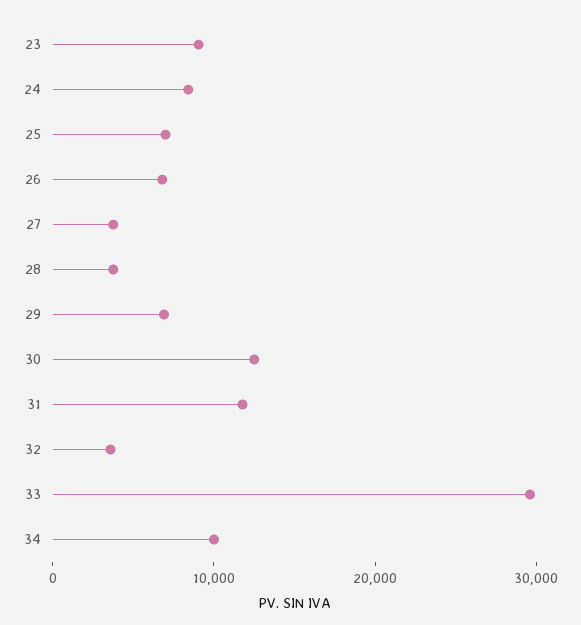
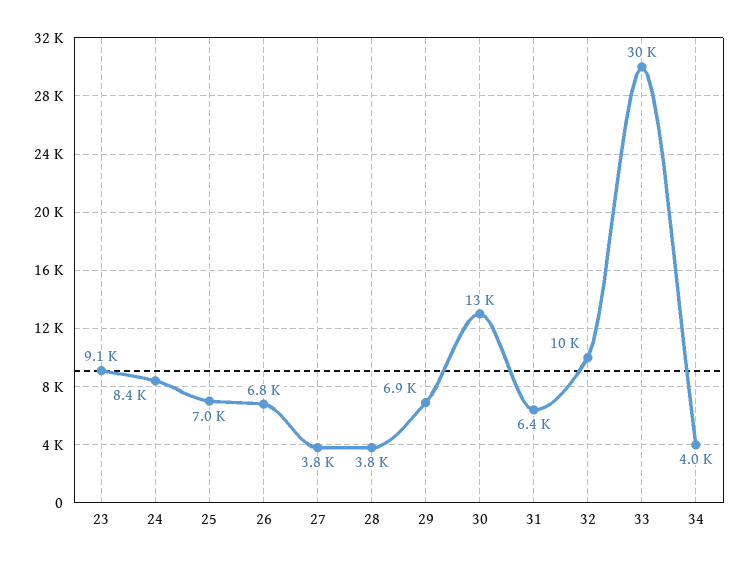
  {
    "23": 9100,
    "24": 8400,
    "25": 7000,
    "26": 6800,
    "27": 3800,
    "28": 3800,
    "29": 6900,
    "30": 13000,
-   "31": 12000,
+   "31": 6400,
-   "32": 4000,
+   "32": 10000,
    "33": 30000,
-   "34": 10000
+   "34": 4000
  }

